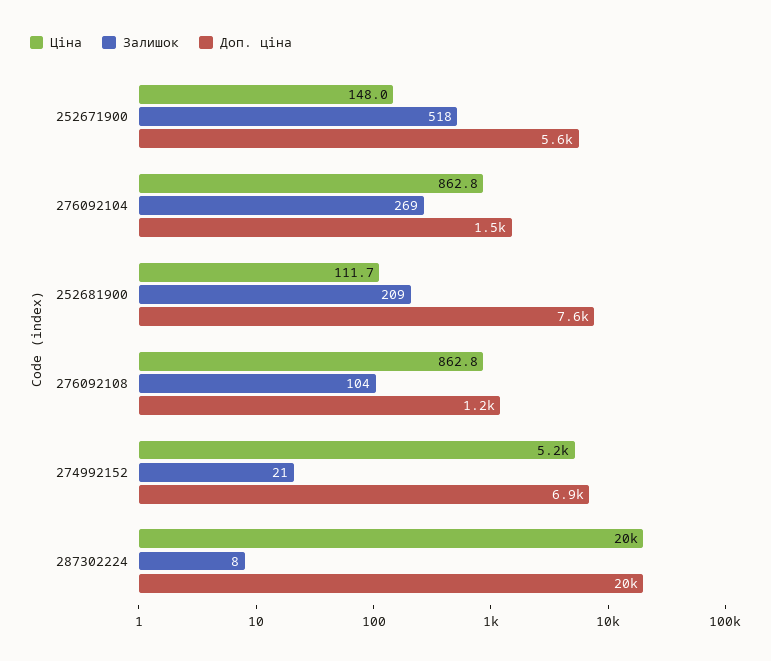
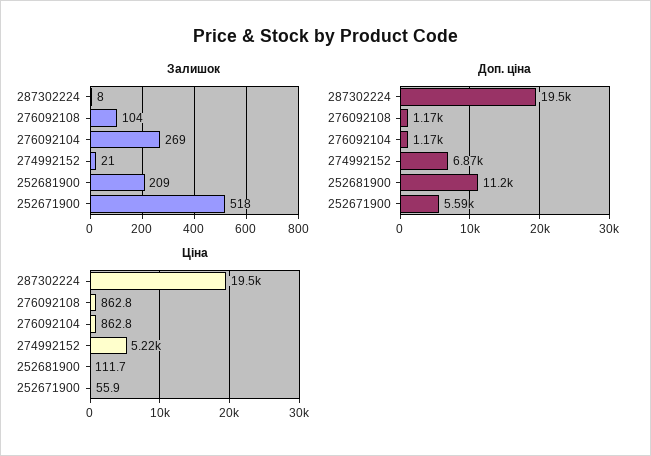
  {
    "Ціна": {
-     "252671900": 148,
+     "252671900": 55.9,
      "276092104": 862.8,
      "252681900": 111.7,
      "276092108": 862.8,
      "274992152": 5220,
      "287302224": 19500
    },
    "Залишок": {
      "252671900": 518,
      "276092104": 269,
      "252681900": 209,
      "276092108": 104,
      "274992152": 21,
      "287302224": 8
    },
    "Доп. ціна": {
      "252671900": 5590,
-     "276092104": 1500,
+     "276092104": 1170,
-     "252681900": 7600,
+     "252681900": 11200,
      "276092108": 1170,
      "274992152": 6870,
      "287302224": 19500
    }
  }

